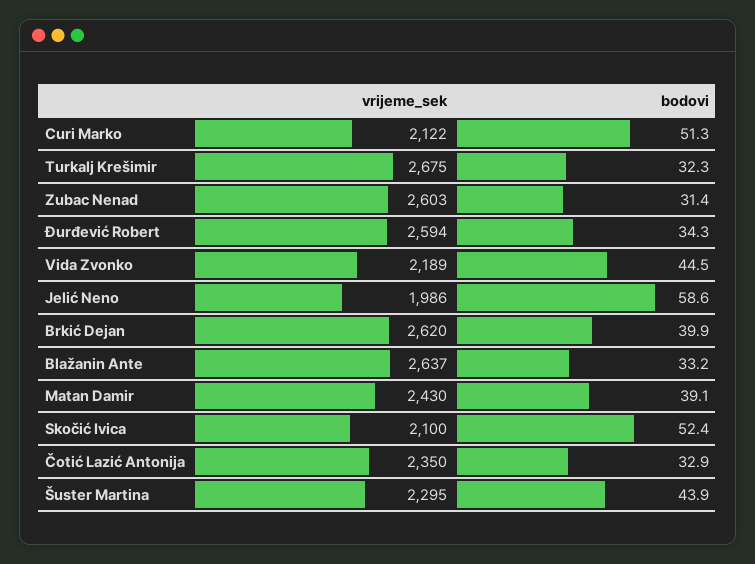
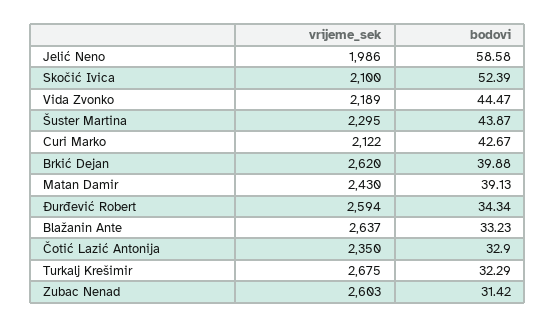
  {
    "vrijeme_sek": {
      "Curi Marko": 2122,
      "Turkalj Krešimir": 2675,
      "Zubac Nenad": 2603,
      "Đurđević Robert": 2594,
      "Vida Zvonko": 2189,
      "Jelić Neno": 1986,
      "Brkić Dejan": 2620,
      "Blažanin Ante": 2637,
      "Matan Damir": 2430,
      "Skočić Ivica": 2100,
      "Čotić Lazić Antonija": 2350,
      "Šuster Martina": 2295
    },
    "bodovi": {
-     "Curi Marko": 51.3,
+     "Curi Marko": 42.67,
      "Turkalj Krešimir": 32.29,
      "Zubac Nenad": 31.42,
      "Đurđević Robert": 34.34,
      "Vida Zvonko": 44.47,
      "Jelić Neno": 58.58,
      "Brkić Dejan": 39.88,
      "Blažanin Ante": 33.23,
      "Matan Damir": 39.13,
      "Skočić Ivica": 52.39,
      "Čotić Lazić Antonija": 32.9,
      "Šuster Martina": 43.87
    }
  }

